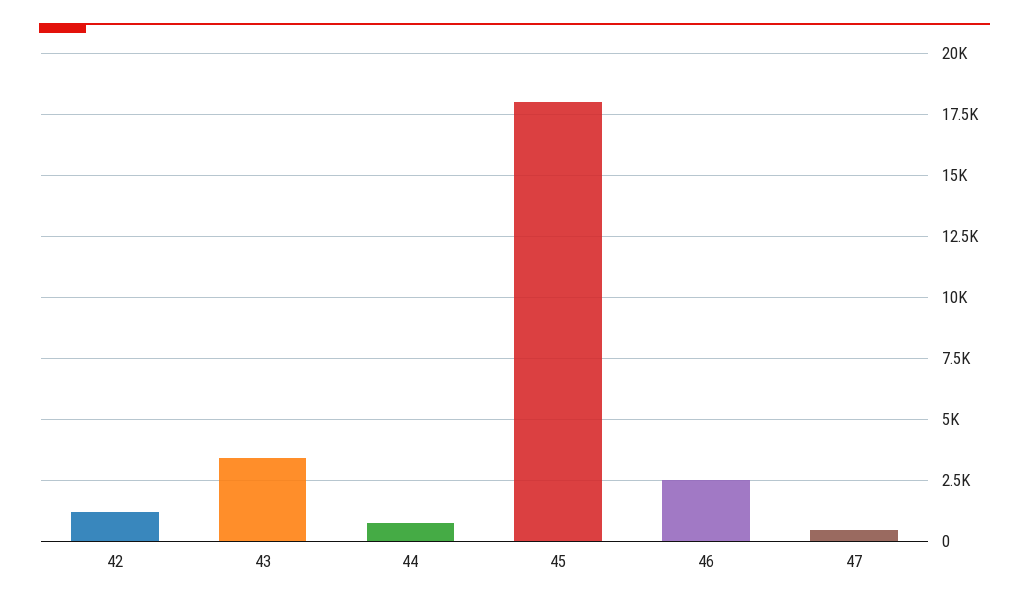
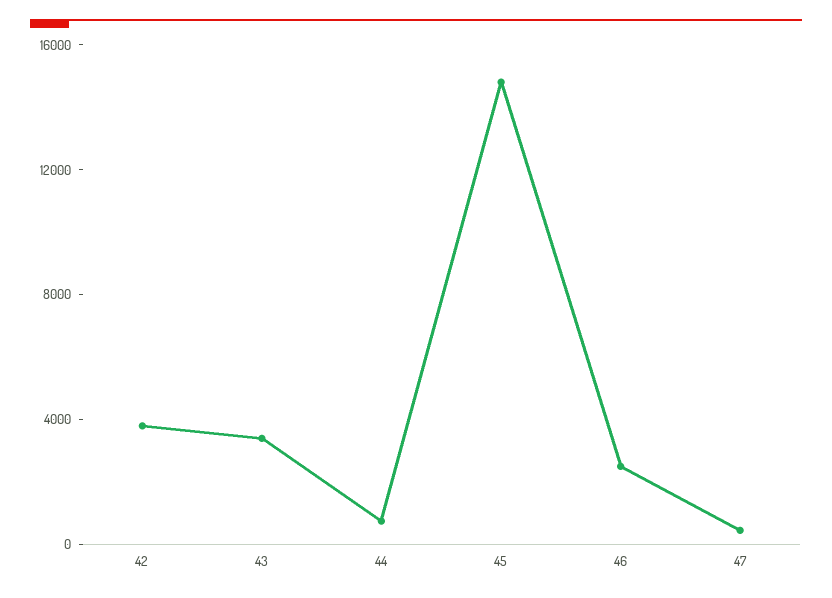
  {
-   "42": 1250,
+   "42": 4000,
    "43": 3500,
    "44": 750,
-   "45": 18000,
+   "45": 15000,
    "46": 2500,
    "47": 500
  }

